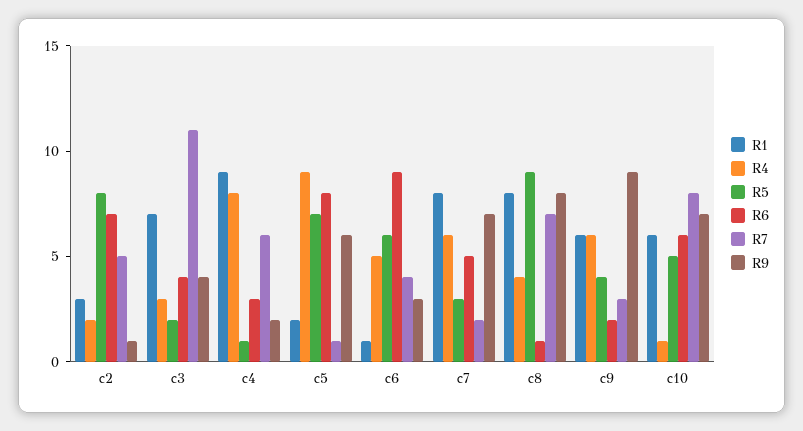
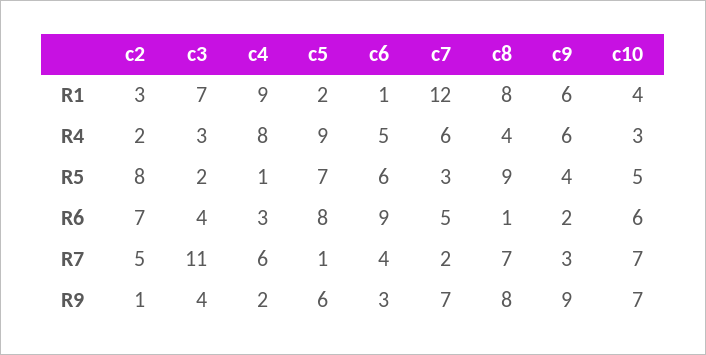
  {
    "R1": {
      "c2": 3,
      "c3": 7,
      "c4": 9,
      "c5": 2,
      "c6": 1,
-     "c7": 8,
+     "c7": 12,
      "c8": 8,
      "c9": 6,
-     "c10": 6
+     "c10": 4
    },
    "R4": {
      "c2": 2,
      "c3": 3,
      "c4": 8,
      "c5": 9,
      "c6": 5,
      "c7": 6,
      "c8": 4,
      "c9": 6,
-     "c10": 1
+     "c10": 3
    },
    "R5": {
      "c2": 8,
      "c3": 2,
      "c4": 1,
      "c5": 7,
      "c6": 6,
      "c7": 3,
      "c8": 9,
      "c9": 4,
      "c10": 5
    },
    "R6": {
      "c2": 7,
      "c3": 4,
      "c4": 3,
      "c5": 8,
      "c6": 9,
      "c7": 5,
      "c8": 1,
      "c9": 2,
      "c10": 6
    },
    "R7": {
      "c2": 5,
      "c3": 11,
      "c4": 6,
      "c5": 1,
      "c6": 4,
      "c7": 2,
      "c8": 7,
      "c9": 3,
-     "c10": 8
+     "c10": 7
    },
    "R9": {
      "c2": 1,
      "c3": 4,
      "c4": 2,
      "c5": 6,
      "c6": 3,
      "c7": 7,
      "c8": 8,
      "c9": 9,
      "c10": 7
    }
  }

